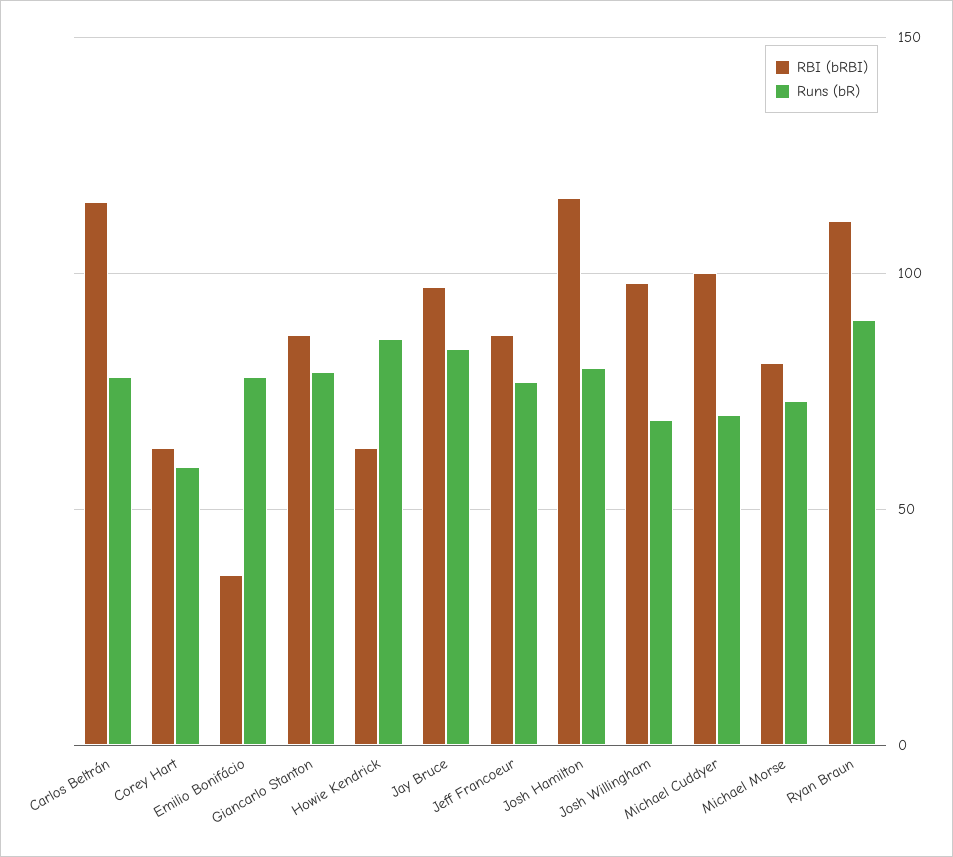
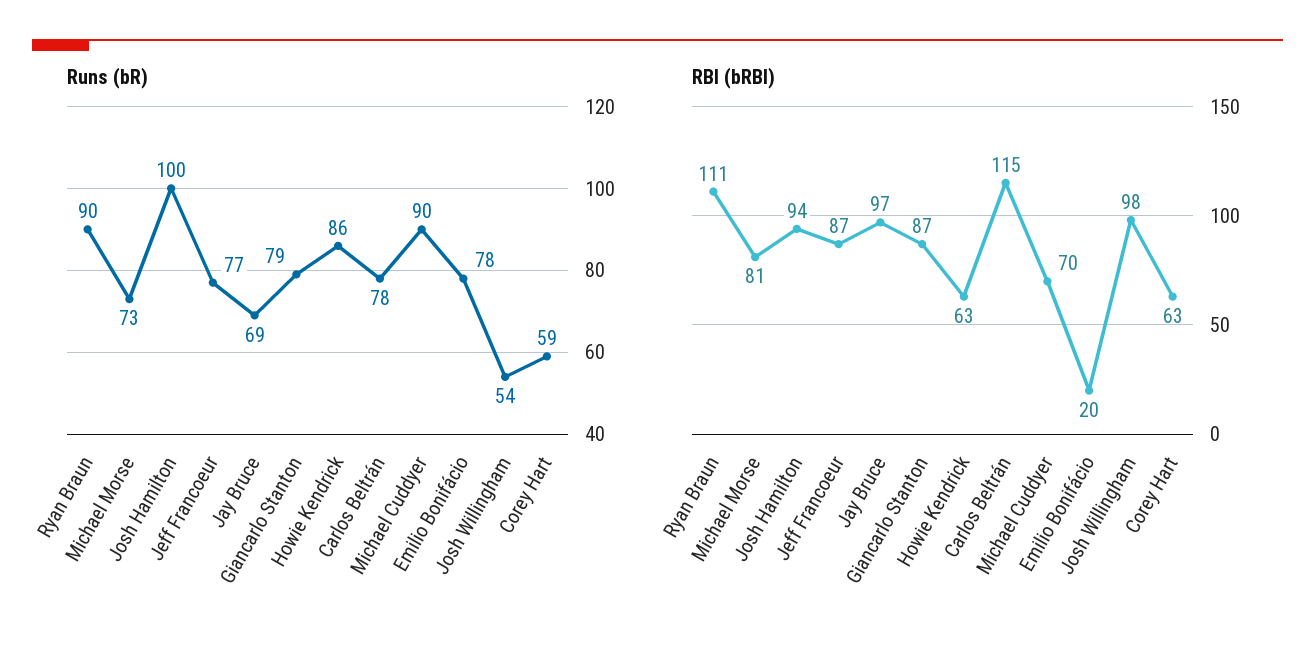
  {
    "RBI (bRBI)": {
      "Carlos Beltrán": 115,
      "Corey Hart": 63,
-     "Emilio Bonifácio": 35,
+     "Emilio Bonifácio": 20,
      "Giancarlo Stanton": 87,
      "Howie Kendrick": 63,
      "Jay Bruce": 97,
      "Jeff Francoeur": 87,
-     "Josh Hamilton": 115,
+     "Josh Hamilton": 94,
      "Josh Willingham": 98,
-     "Michael Cuddyer": 100,
+     "Michael Cuddyer": 70,
      "Michael Morse": 81,
      "Ryan Braun": 111
    },
    "Runs (bR)": {
      "Carlos Beltrán": 78,
      "Corey Hart": 59,
      "Emilio Bonifácio": 78,
      "Giancarlo Stanton": 79,
      "Howie Kendrick": 86,
-     "Jay Bruce": 85,
+     "Jay Bruce": 69,
      "Jeff Francoeur": 77,
-     "Josh Hamilton": 80,
+     "Josh Hamilton": 100,
-     "Josh Willingham": 70,
+     "Josh Willingham": 54,
-     "Michael Cuddyer": 70,
+     "Michael Cuddyer": 90,
      "Michael Morse": 73,
      "Ryan Braun": 90
    }
  }

